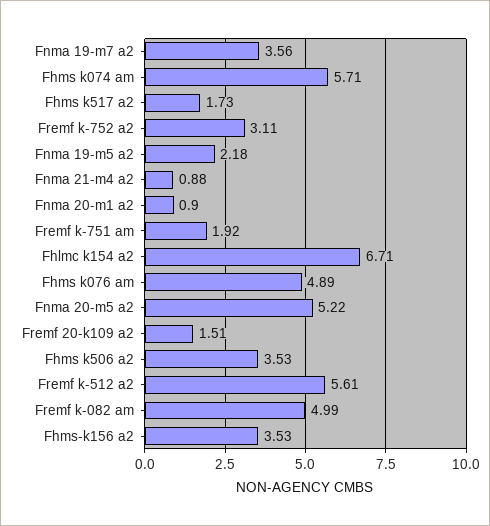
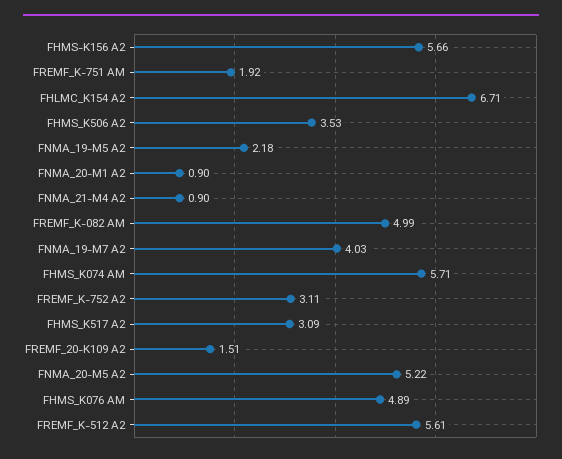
  {
-   "Fnma 19-m7 a2": 3.56,
+   "Fnma 19-m7 a2": 4.03,
    "Fhms k074 am": 5.71,
-   "Fhms k517 a2": 1.73,
+   "Fhms k517 a2": 3.09,
    "Fremf k-752 a2": 3.11,
    "Fnma 19-m5 a2": 2.18,
-   "Fnma 21-m4 a2": 0.88,
+   "Fnma 21-m4 a2": 0.9,
    "Fnma 20-m1 a2": 0.9,
    "Fremf k-751 am": 1.92,
    "Fhlmc k154 a2": 6.71,
    "Fhms k076 am": 4.89,
    "Fnma 20-m5 a2": 5.22,
    "Fremf 20-k109 a2": 1.51,
    "Fhms k506 a2": 3.53,
    "Fremf k-512 a2": 5.61,
    "Fremf k-082 am": 4.99,
-   "Fhms-k156 a2": 3.53
+   "Fhms-k156 a2": 5.66
  }

